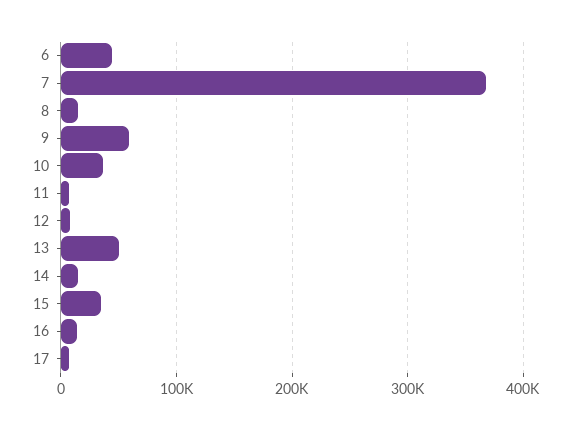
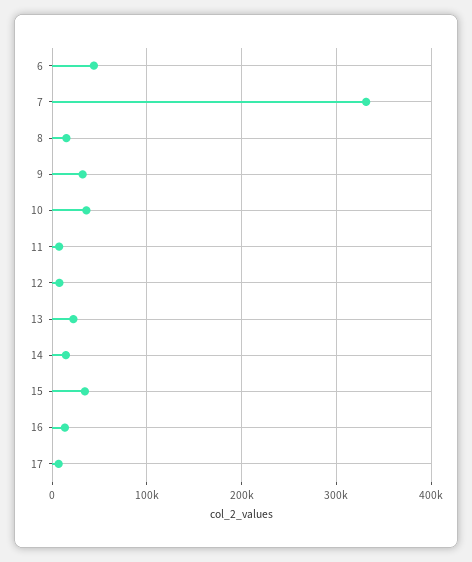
  {
    "6": 40000,
-   "7": 370000,
+   "7": 330000,
    "8": 20000,
-   "9": 60000,
+   "9": 30000,
    "10": 40000,
    "11": 10000,
    "12": 10000,
-   "13": 50000,
+   "13": 20000,
    "14": 10000,
    "15": 30000,
    "16": 10000,
    "17": 10000
  }

